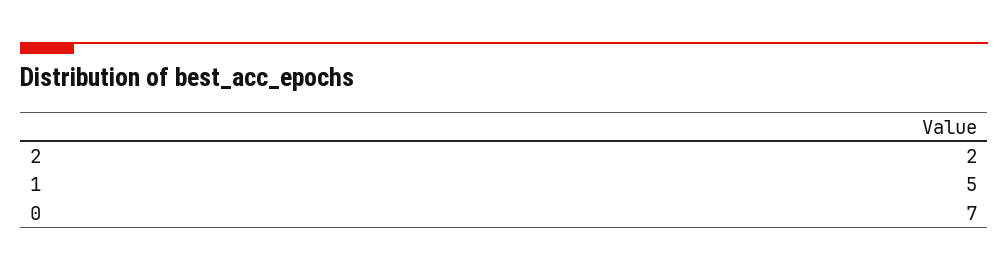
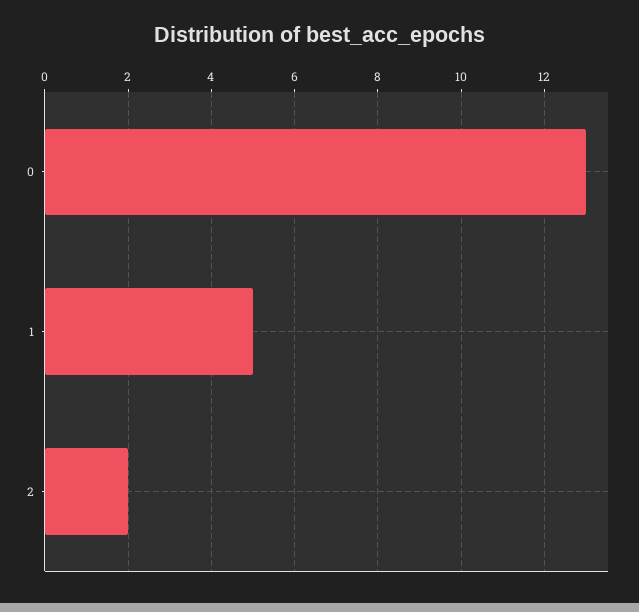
  {
    "2": 2,
    "1": 5,
-   "0": 7
+   "0": 13
  }

